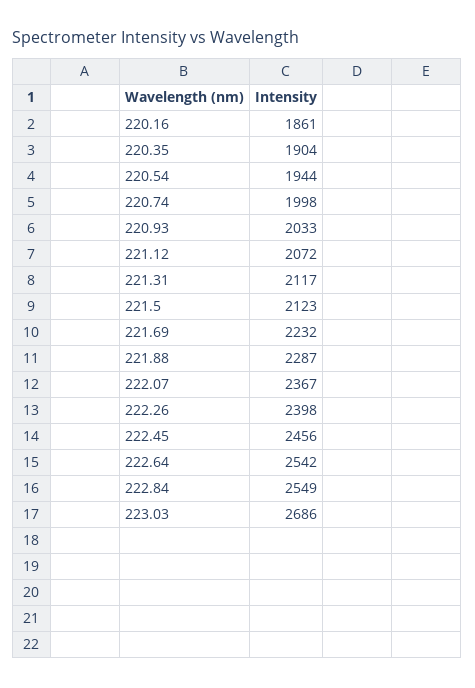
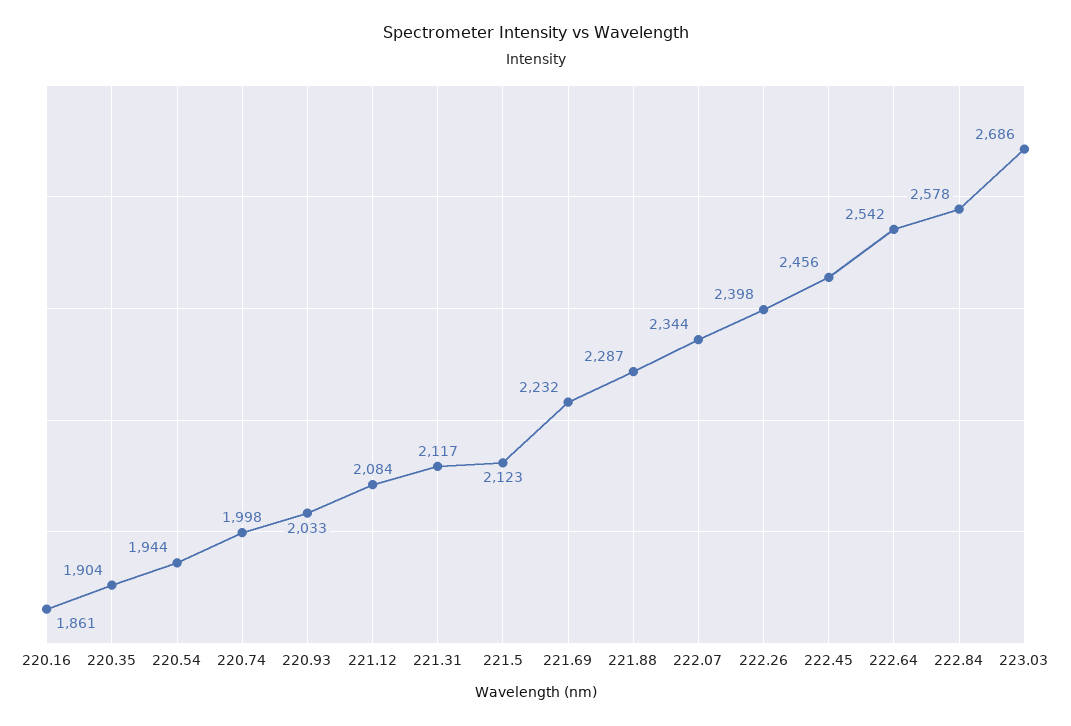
  {
    "220.16": 1861,
    "220.35": 1904,
    "220.54": 1944,
    "220.74": 1998,
    "220.93": 2033,
-   "221.12": 2072,
+   "221.12": 2084,
    "221.31": 2117,
    "221.5": 2123,
    "221.69": 2232,
    "221.88": 2287,
-   "222.07": 2367,
+   "222.07": 2344,
    "222.26": 2398,
    "222.45": 2456,
    "222.64": 2542,
-   "222.84": 2549,
+   "222.84": 2578,
    "223.03": 2686
  }

